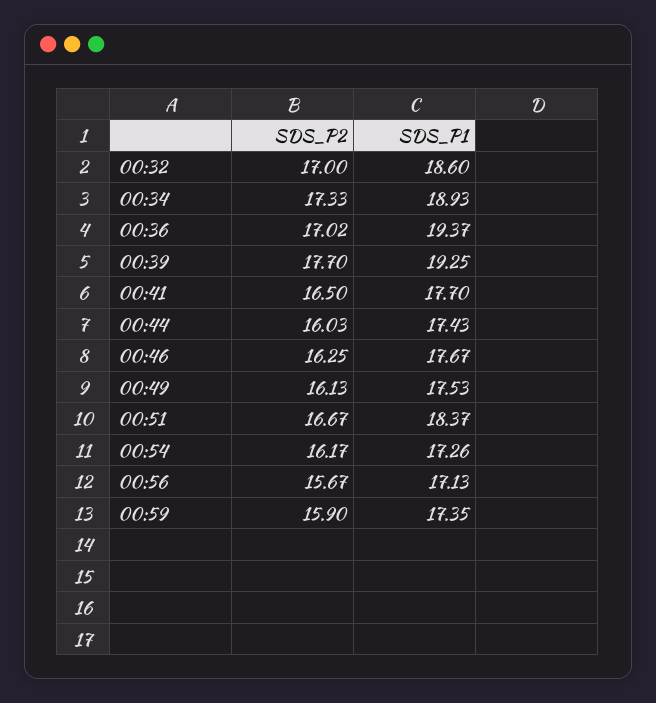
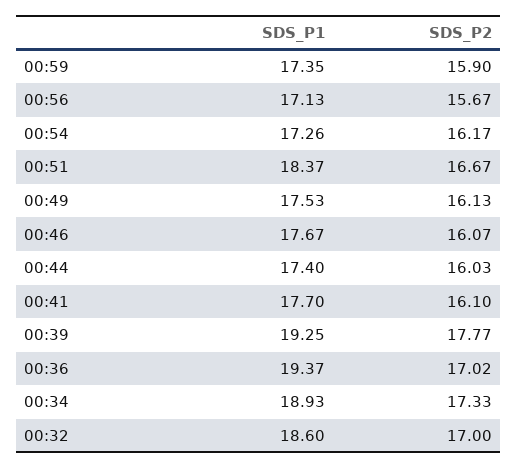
  {
    "SDS_P2": {
      "00:32": 17,
      "00:34": 17.33,
      "00:36": 17.02,
-     "00:39": 17.7,
+     "00:39": 17.77,
-     "00:41": 16.5,
+     "00:41": 16.1,
      "00:44": 16.03,
-     "00:46": 16.25,
+     "00:46": 16.07,
      "00:49": 16.13,
      "00:51": 16.67,
      "00:54": 16.17,
      "00:56": 15.67,
      "00:59": 15.9
    },
    "SDS_P1": {
      "00:32": 18.6,
      "00:34": 18.93,
      "00:36": 19.37,
      "00:39": 19.25,
      "00:41": 17.7,
-     "00:44": 17.43,
+     "00:44": 17.4,
      "00:46": 17.67,
      "00:49": 17.53,
      "00:51": 18.37,
      "00:54": 17.26,
      "00:56": 17.13,
      "00:59": 17.35
    }
  }

